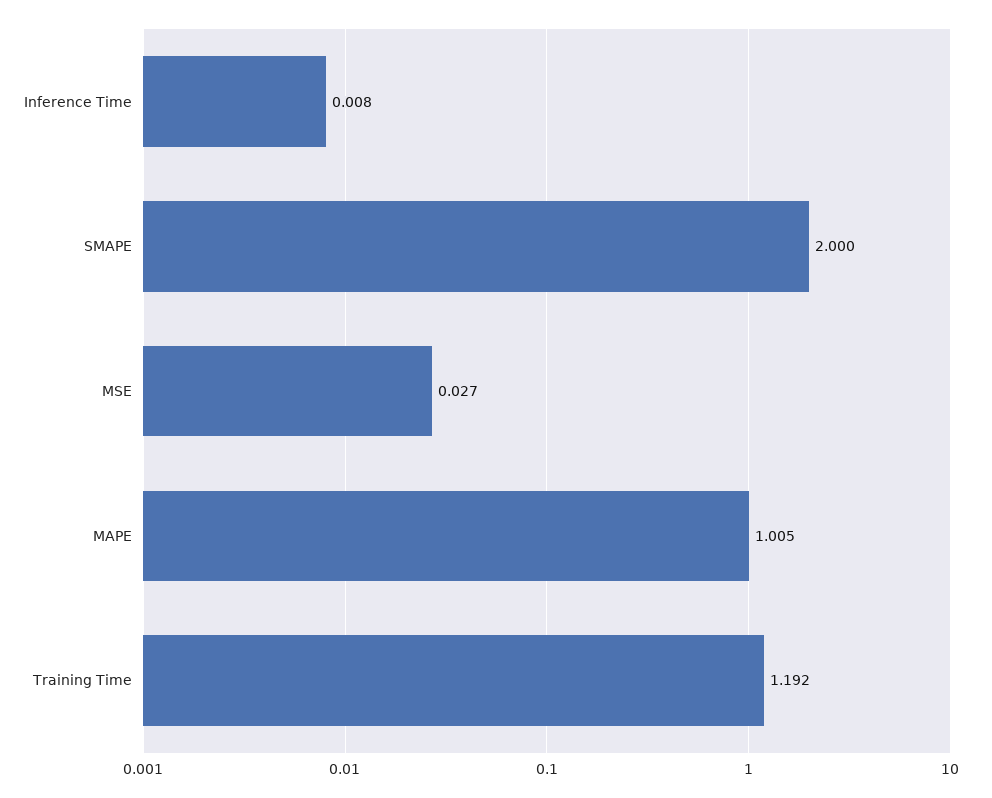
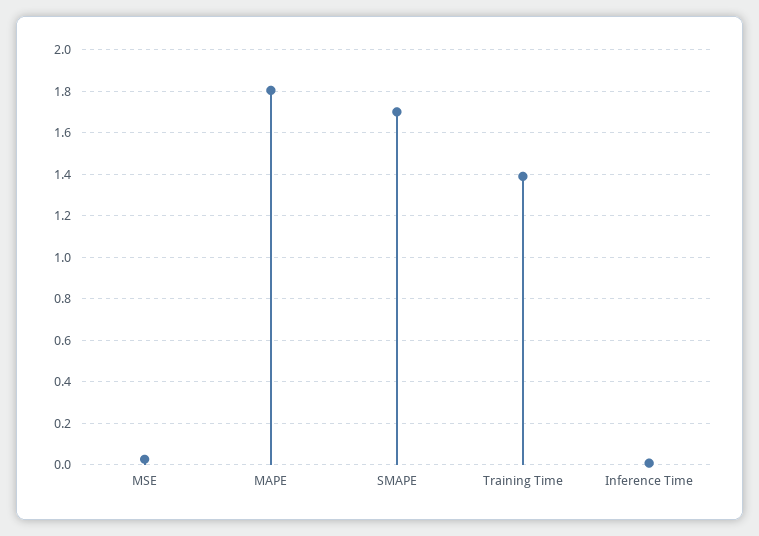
  {
    "Inference Time": 0.008,
-   "SMAPE": 2,
+   "SMAPE": 1.7,
    "MSE": 0.027,
-   "MAPE": 1.005,
+   "MAPE": 1.8,
-   "Training Time": 1.192
+   "Training Time": 1.4
  }

